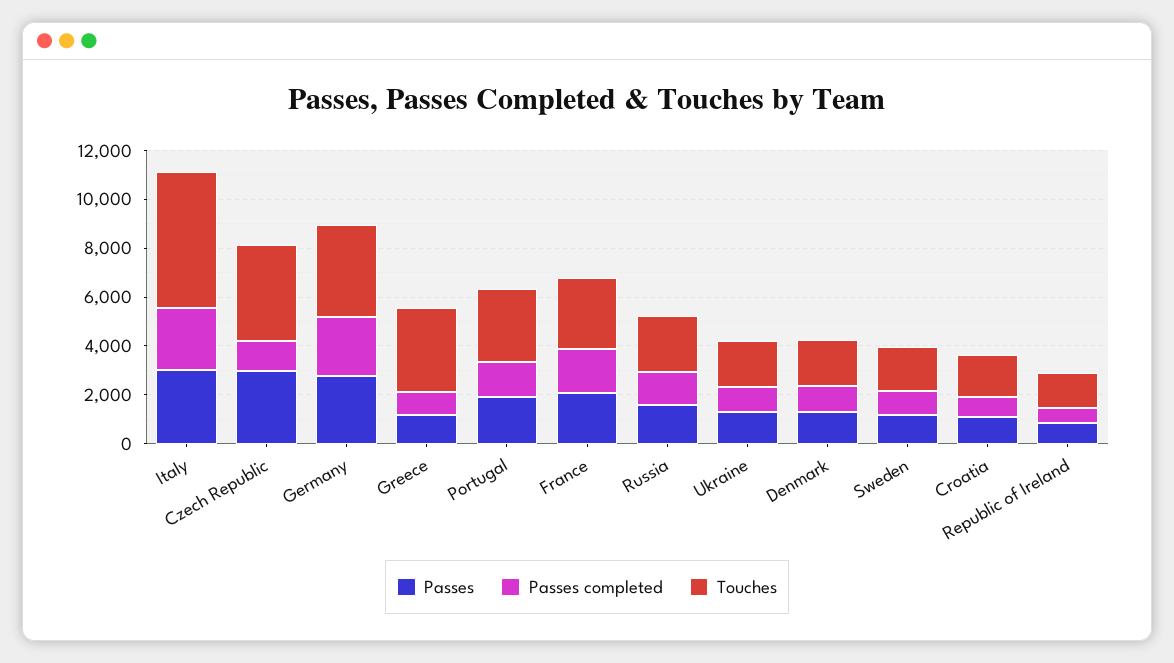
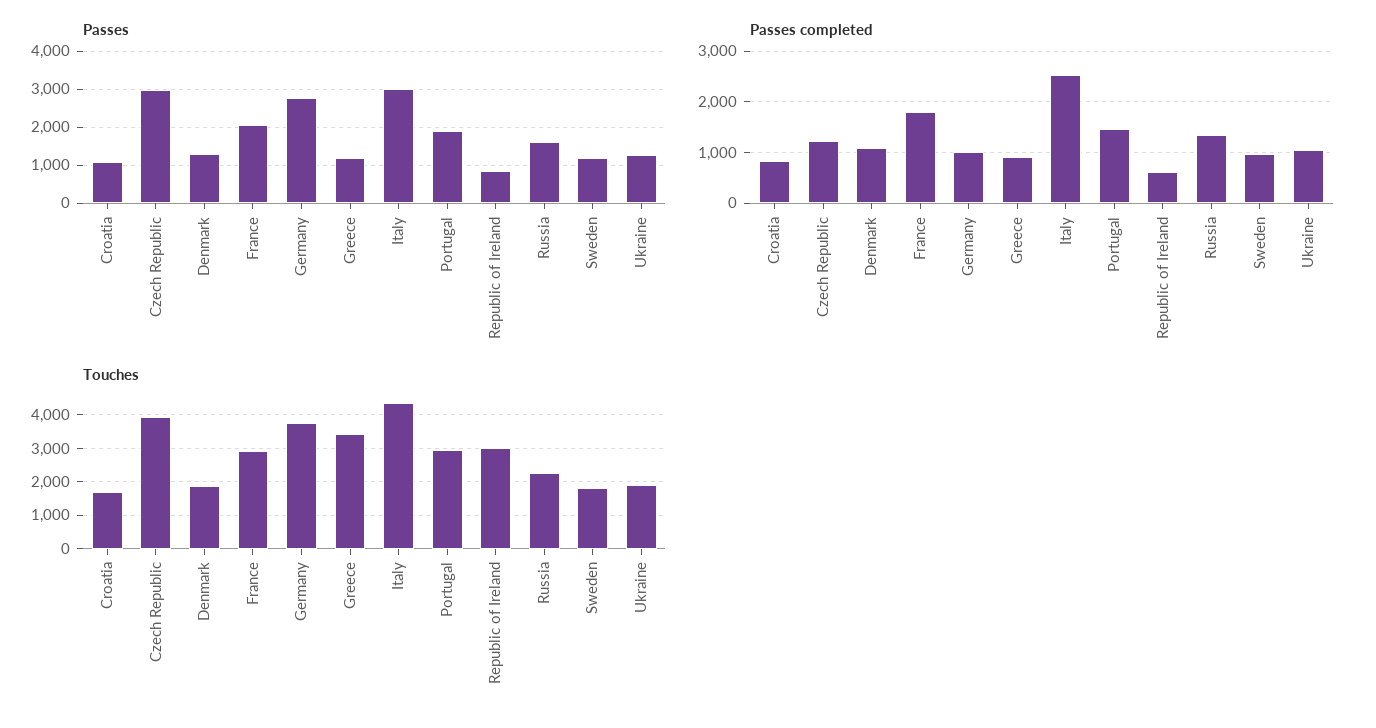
  {
    "Passes": {
      "Italy": 3000,
      "Czech Republic": 3000,
      "Germany": 2800,
      "Greece": 1200,
      "Portugal": 1800,
      "France": 2000,
      "Russia": 1600,
      "Ukraine": 1200,
      "Denmark": 1200,
      "Sweden": 1200,
      "Croatia": 1000,
      "Republic of Ireland": 800
    },
    "Passes completed": {
      "Italy": 2600,
      "Czech Republic": 1200,
-     "Germany": 2500,
+     "Germany": 1000,
      "Greece": 1000,
      "Portugal": 1400,
      "France": 1800,
      "Russia": 1400,
      "Ukraine": 1000,
      "Denmark": 1000,
      "Sweden": 1000,
      "Croatia": 800,
      "Republic of Ireland": 600
    },
    "Touches": {
-     "Italy": 5500,
+     "Italy": 4400,
      "Czech Republic": 4000,
      "Germany": 3800,
      "Greece": 3400,
      "Portugal": 3000,
      "France": 3000,
      "Russia": 2200,
      "Ukraine": 1800,
      "Denmark": 1800,
      "Sweden": 1800,
      "Croatia": 1800,
-     "Republic of Ireland": 1500
+     "Republic of Ireland": 3000
    }
  }

